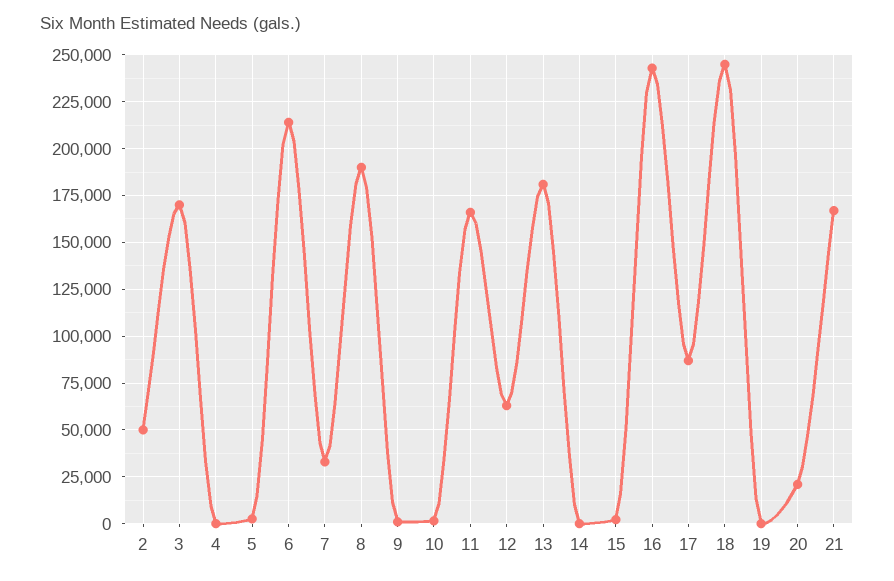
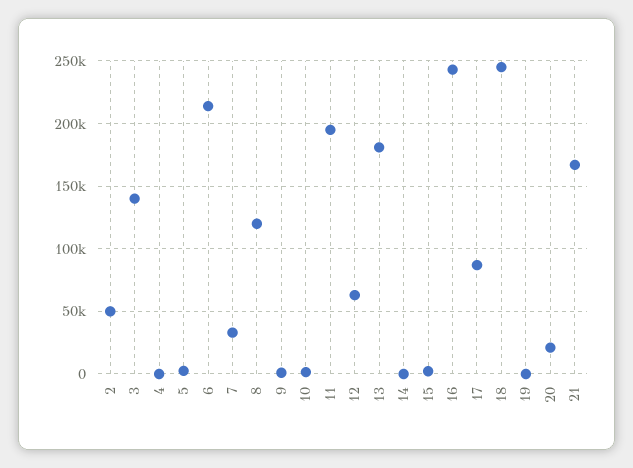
  {
    "2": 50000,
-   "3": 170000,
+   "3": 140000,
    "4": 0,
    "5": 5000,
    "6": 215000,
    "7": 35000,
-   "8": 190000,
+   "8": 120000,
    "9": 0,
    "10": 0,
-   "11": 165000,
+   "11": 195000,
    "12": 65000,
    "13": 180000,
    "14": 0,
    "15": 0,
    "16": 245000,
    "17": 85000,
    "18": 245000,
    "19": 0,
    "20": 20000,
    "21": 165000
  }

